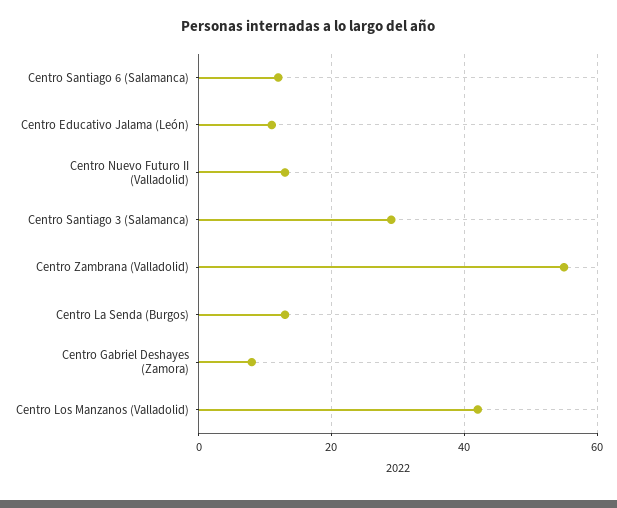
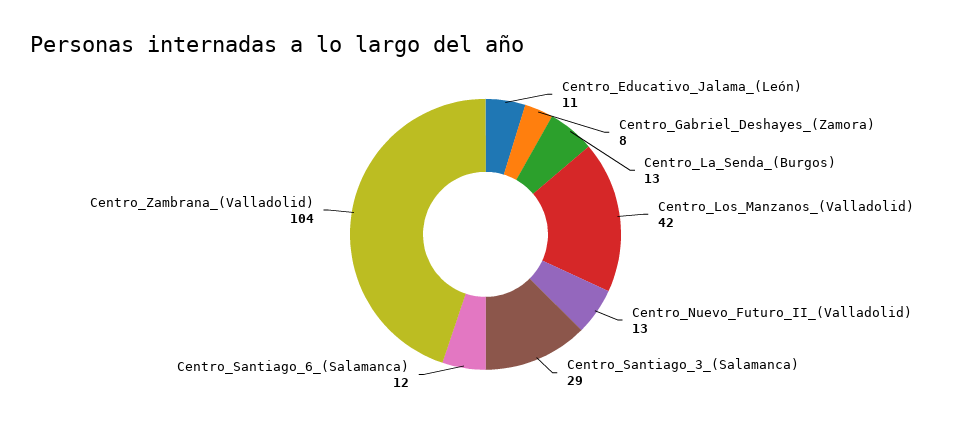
  {
    "Centro Santiago 6 (Salamanca)": 12,
    "Centro Educativo Jalama (León)": 11,
    "Centro Nuevo Futuro II (Valladolid)": 13,
    "Centro Santiago 3 (Salamanca)": 29,
-   "Centro Zambrana (Valladolid)": 55,
+   "Centro Zambrana (Valladolid)": 104,
    "Centro La Senda (Burgos)": 13,
    "Centro Gabriel Deshayes (Zamora)": 8,
    "Centro Los Manzanos (Valladolid)": 42
  }

